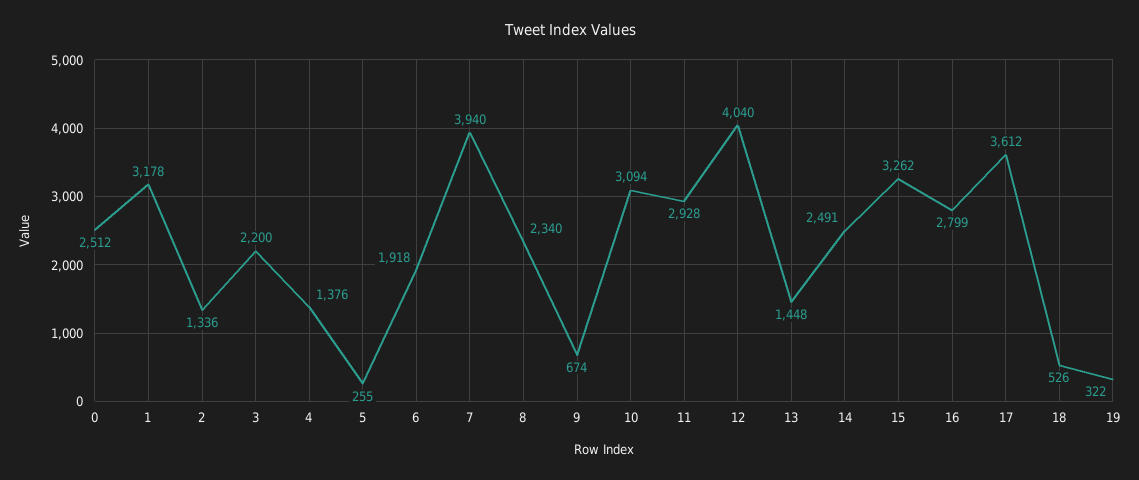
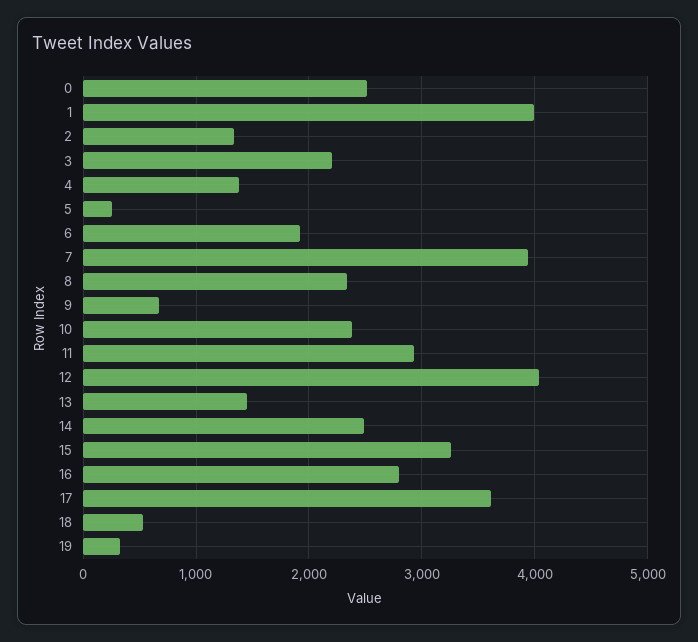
  {
    "0": 2512,
-   "1": 3178,
+   "1": 4000,
    "2": 1336,
    "3": 2200,
    "4": 1376,
    "5": 255,
    "6": 1918,
    "7": 3940,
    "8": 2340,
    "9": 674,
-   "10": 3094,
+   "10": 2400,
    "11": 2928,
    "12": 4040,
    "13": 1448,
    "14": 2491,
    "15": 3262,
    "16": 2799,
    "17": 3612,
    "18": 526,
    "19": 322
  }

